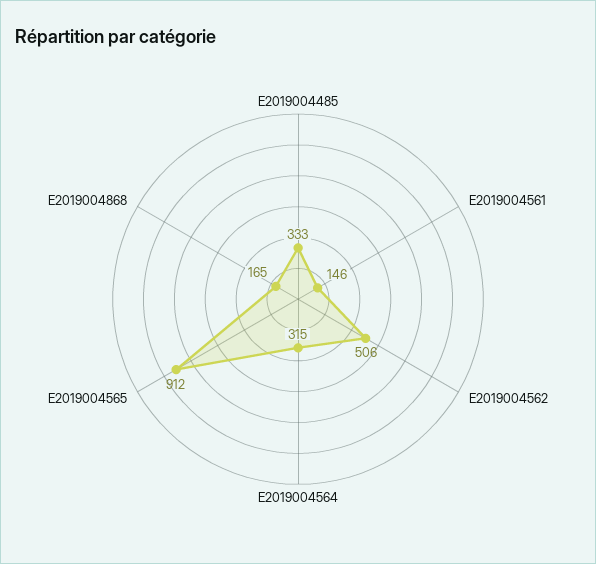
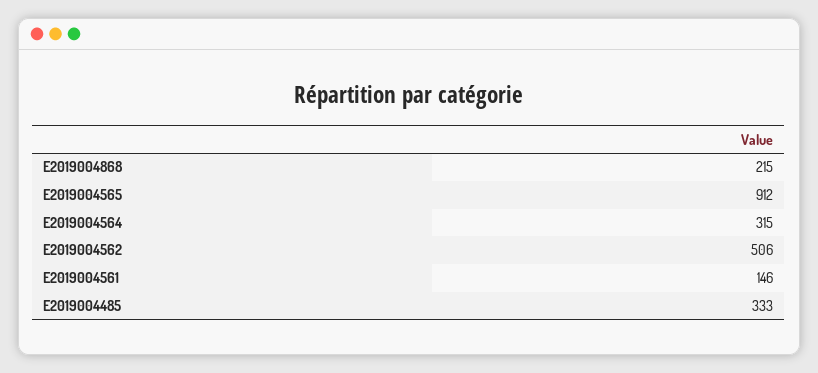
  {
    "E2019004485": 333,
    "E2019004561": 146,
    "E2019004562": 506,
    "E2019004564": 315,
    "E2019004565": 912,
-   "E2019004868": 165
+   "E2019004868": 215
  }

